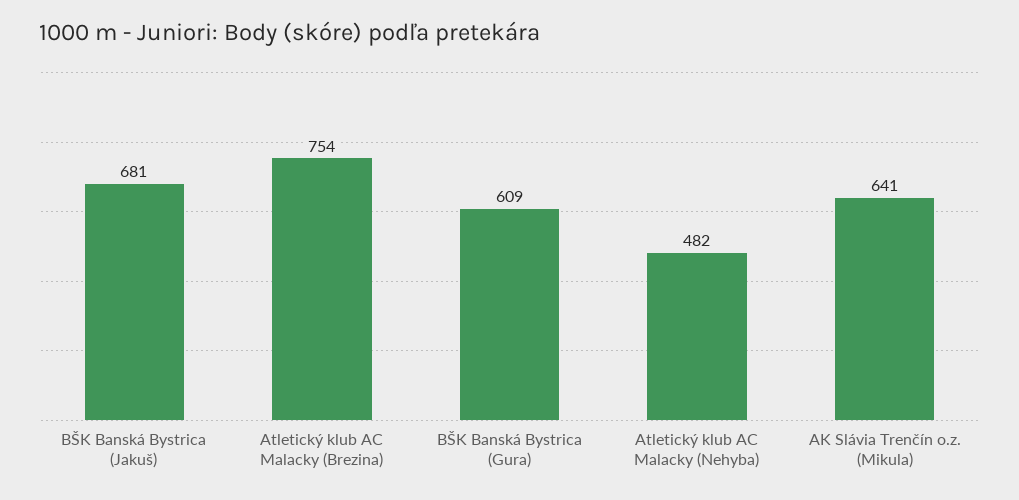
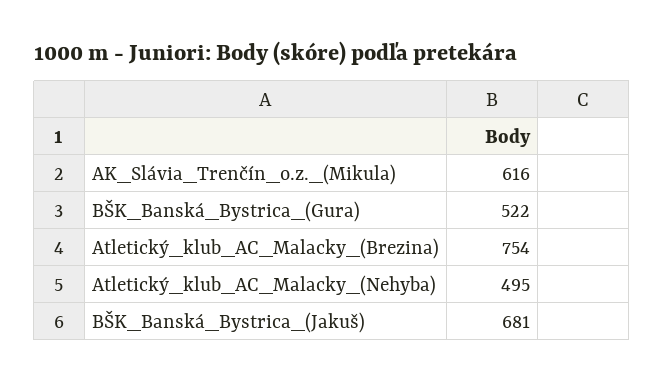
  {
    "BŠK Banská Bystrica (Jakuš)": 681,
    "Atletický klub AC Malacky (Brezina)": 754,
-   "BŠK Banská Bystrica (Gura)": 609,
+   "BŠK Banská Bystrica (Gura)": 522,
-   "Atletický klub AC Malacky (Nehyba)": 482,
+   "Atletický klub AC Malacky (Nehyba)": 495,
-   "AK Slávia Trenčín o.z. (Mikula)": 641
+   "AK Slávia Trenčín o.z. (Mikula)": 616
  }

